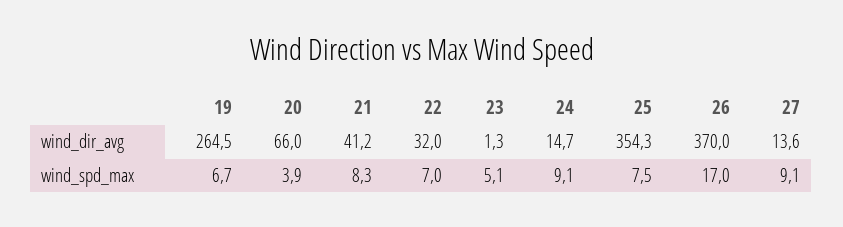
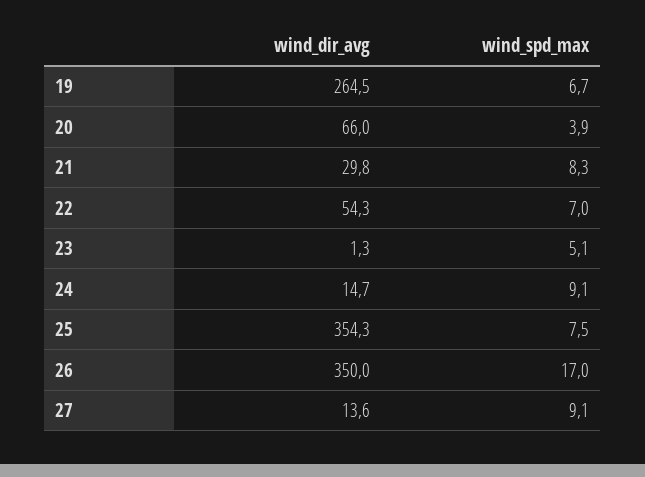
  {
    "19": {
      "wind_dir_avg": 264.5,
      "wind_spd_max": 6.7
    },
    "20": {
      "wind_dir_avg": 66,
      "wind_spd_max": 3.9
    },
    "21": {
-     "wind_dir_avg": 41.2,
+     "wind_dir_avg": 29.8,
      "wind_spd_max": 8.3
    },
    "22": {
-     "wind_dir_avg": 32,
+     "wind_dir_avg": 54.3,
      "wind_spd_max": 7
    },
    "23": {
      "wind_dir_avg": 1.3,
      "wind_spd_max": 5.1
    },
    "24": {
      "wind_dir_avg": 14.7,
      "wind_spd_max": 9.1
    },
    "25": {
      "wind_dir_avg": 354.3,
      "wind_spd_max": 7.5
    },
    "26": {
-     "wind_dir_avg": 370,
+     "wind_dir_avg": 350,
      "wind_spd_max": 17
    },
    "27": {
      "wind_dir_avg": 13.6,
      "wind_spd_max": 9.1
    }
  }

